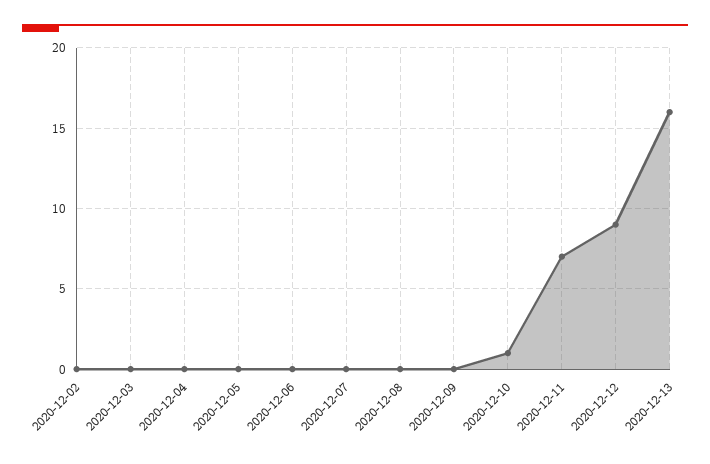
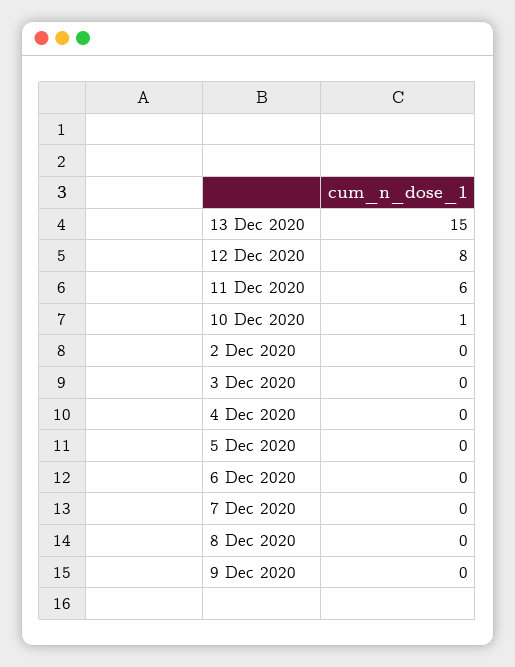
  {
    "2020-12-02": 0,
    "2020-12-03": 0,
    "2020-12-04": 0,
    "2020-12-05": 0,
    "2020-12-06": 0,
    "2020-12-07": 0,
    "2020-12-08": 0,
    "2020-12-09": 0,
    "2020-12-10": 1,
-   "2020-12-11": 7,
+   "2020-12-11": 6,
-   "2020-12-12": 9,
+   "2020-12-12": 8,
-   "2020-12-13": 16
+   "2020-12-13": 15
  }

